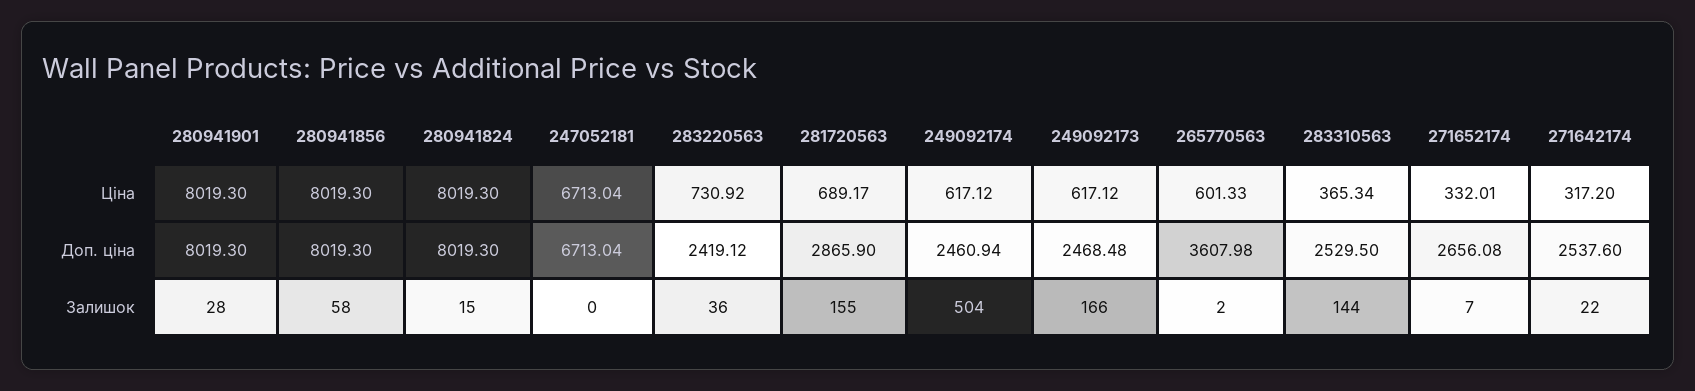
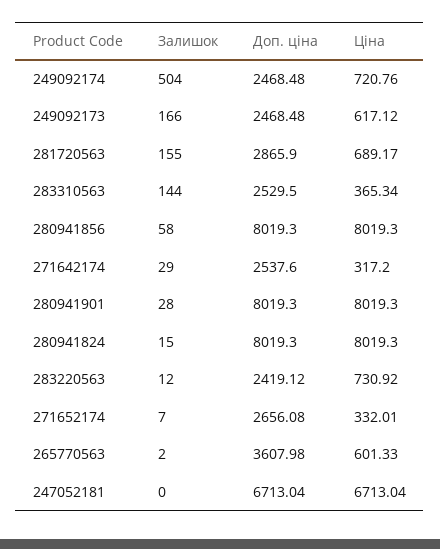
  {
    "280941901": {
      "Ціна": 8019.3,
      "Доп. ціна": 8019.3,
      "Залишок": 28
    },
    "280941856": {
      "Ціна": 8019.3,
      "Доп. ціна": 8019.3,
      "Залишок": 58
    },
    "280941824": {
      "Ціна": 8019.3,
      "Доп. ціна": 8019.3,
      "Залишок": 15
    },
    "247052181": {
      "Ціна": 6713.04,
      "Доп. ціна": 6713.04,
      "Залишок": 0
    },
    "283220563": {
      "Ціна": 730.92,
      "Доп. ціна": 2419.12,
-     "Залишок": 36
+     "Залишок": 12
    },
    "281720563": {
      "Ціна": 689.17,
      "Доп. ціна": 2865.9,
      "Залишок": 155
    },
    "249092174": {
-     "Ціна": 617.12,
+     "Ціна": 720.76,
-     "Доп. ціна": 2460.94,
+     "Доп. ціна": 2468.48,
      "Залишок": 504
    },
    "249092173": {
      "Ціна": 617.12,
      "Доп. ціна": 2468.48,
      "Залишок": 166
    },
    "265770563": {
      "Ціна": 601.33,
      "Доп. ціна": 3607.98,
      "Залишок": 2
    },
    "283310563": {
      "Ціна": 365.34,
      "Доп. ціна": 2529.5,
      "Залишок": 144
    },
    "271652174": {
      "Ціна": 332.01,
      "Доп. ціна": 2656.08,
      "Залишок": 7
    },
    "271642174": {
      "Ціна": 317.2,
      "Доп. ціна": 2537.6,
-     "Залишок": 22
+     "Залишок": 29
    }
  }

